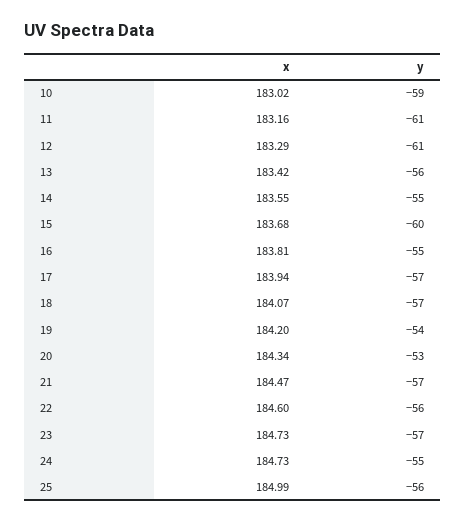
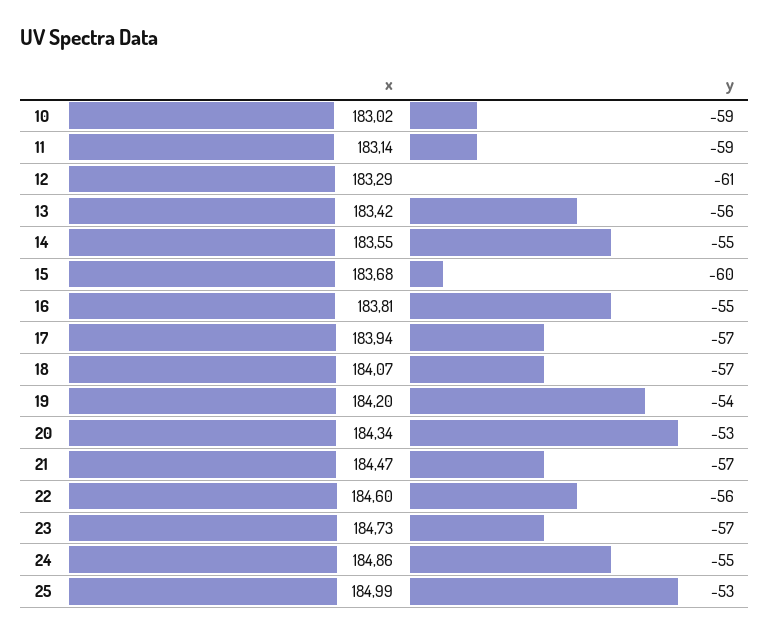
  {
    "x": {
      "10": 183.02,
-     "11": 183.16,
+     "11": 183.14,
      "12": 183.29,
      "13": 183.42,
      "14": 183.55,
      "15": 183.68,
      "16": 183.81,
      "17": 183.94,
      "18": 184.07,
      "19": 184.2,
      "20": 184.34,
      "21": 184.47,
      "22": 184.6,
      "23": 184.73,
-     "24": 184.73,
+     "24": 184.86,
      "25": 184.99
    },
    "y": {
      "10": -59,
-     "11": -61,
+     "11": -59,
      "12": -61,
      "13": -56,
      "14": -55,
      "15": -60,
      "16": -55,
      "17": -57,
      "18": -57,
      "19": -54,
      "20": -53,
      "21": -57,
      "22": -56,
      "23": -57,
      "24": -55,
-     "25": -56
+     "25": -53
    }
  }

